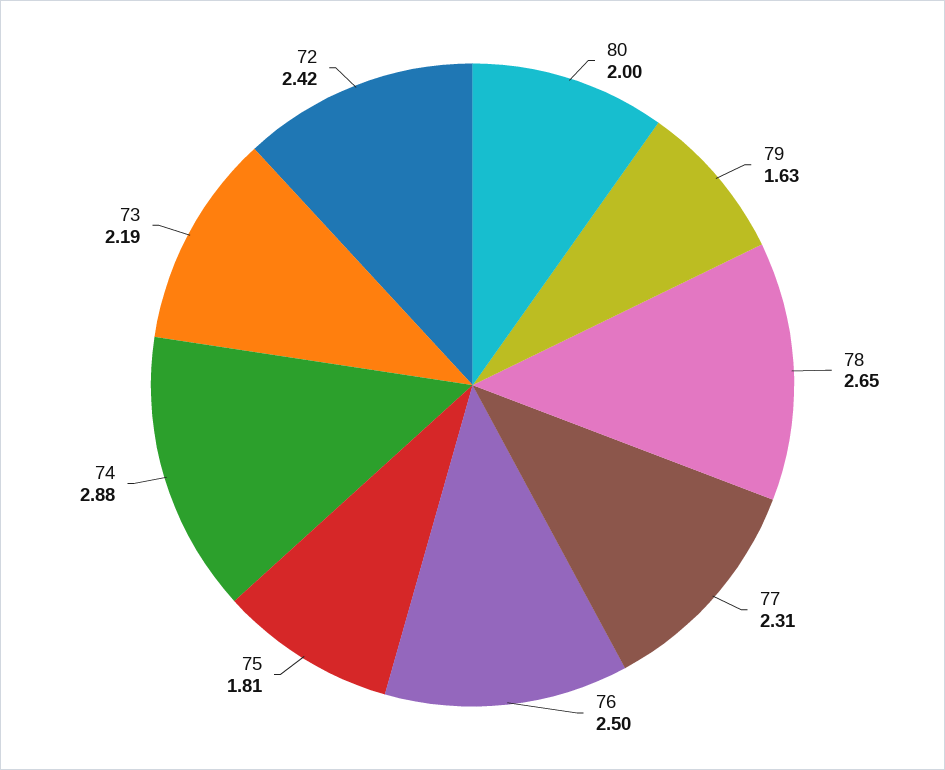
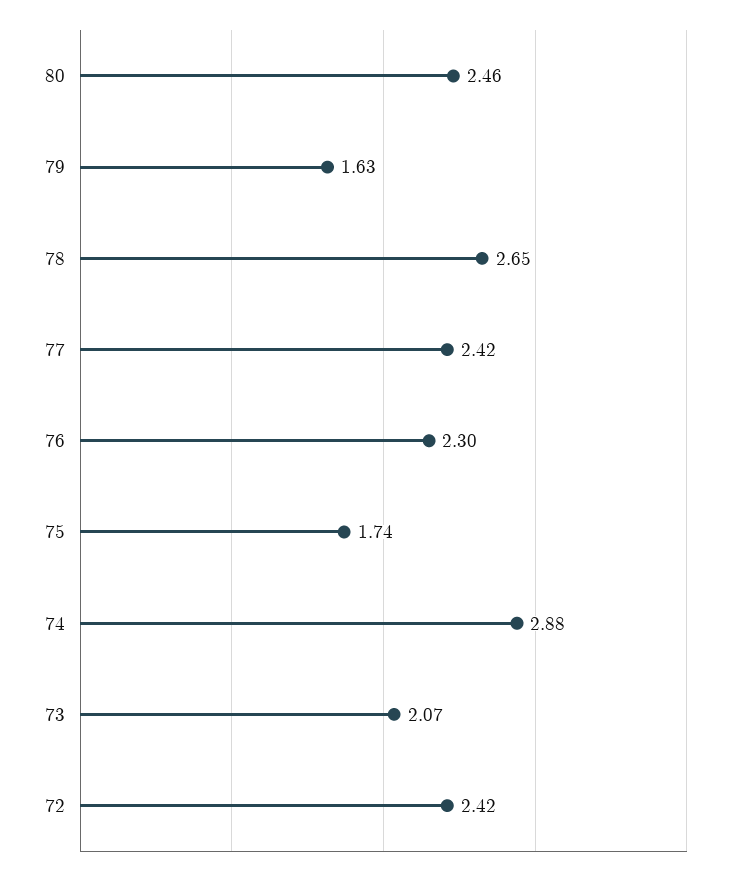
  {
-   "80": 2,
+   "80": 2.46,
    "79": 1.63,
    "78": 2.65,
-   "77": 2.31,
+   "77": 2.42,
-   "76": 2.5,
+   "76": 2.3,
-   "75": 1.81,
+   "75": 1.74,
    "74": 2.88,
-   "73": 2.19,
+   "73": 2.07,
    "72": 2.42
  }

